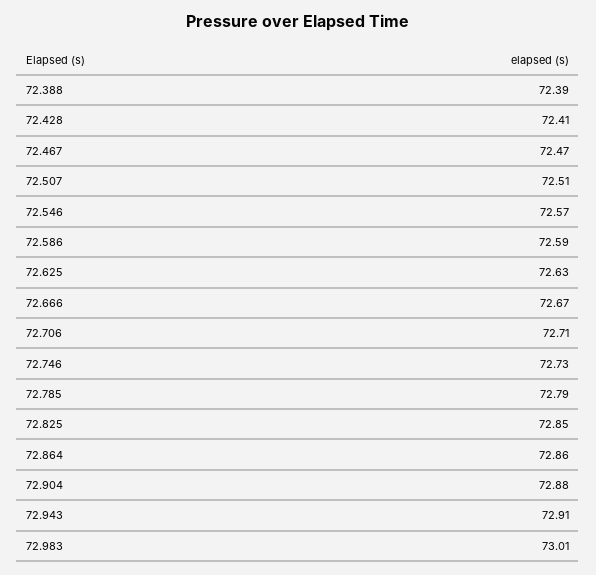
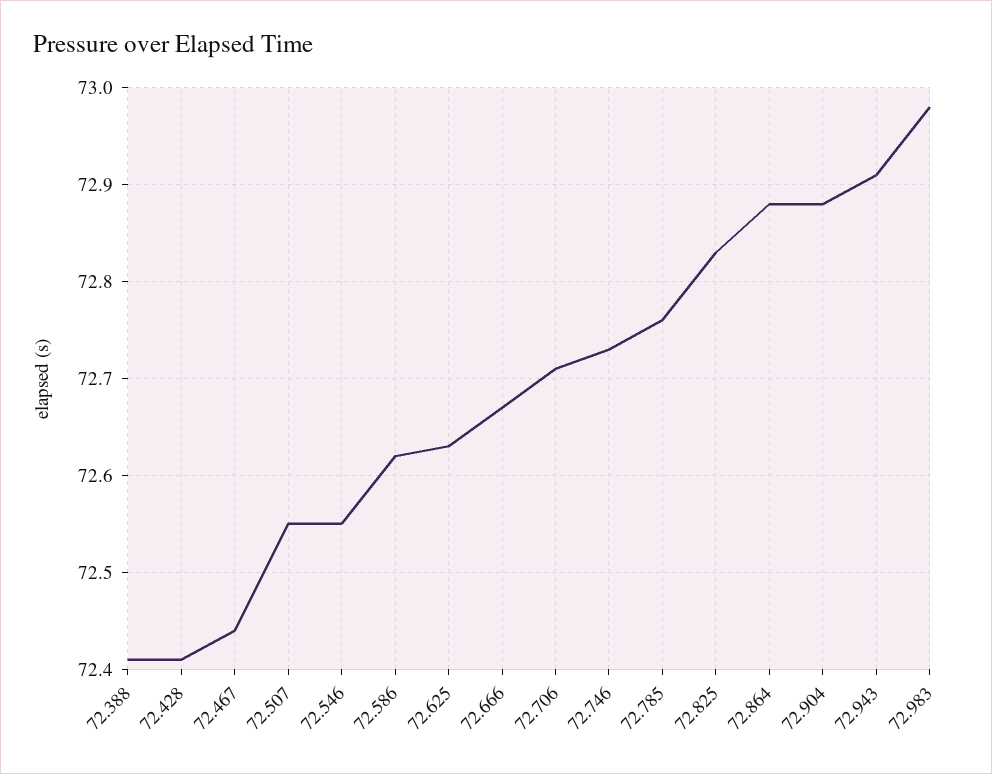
  {
-   "72.388": 72.39,
+   "72.388": 72.41,
    "72.428": 72.41,
-   "72.467": 72.47,
+   "72.467": 72.44,
-   "72.507": 72.51,
+   "72.507": 72.55,
-   "72.546": 72.57,
+   "72.546": 72.55,
-   "72.586": 72.59,
+   "72.586": 72.62,
    "72.625": 72.63,
    "72.666": 72.67,
    "72.706": 72.71,
    "72.746": 72.73,
-   "72.785": 72.79,
+   "72.785": 72.76,
-   "72.825": 72.85,
+   "72.825": 72.83,
-   "72.864": 72.86,
+   "72.864": 72.88,
    "72.904": 72.88,
    "72.943": 72.91,
-   "72.983": 73.01
+   "72.983": 72.98
  }

